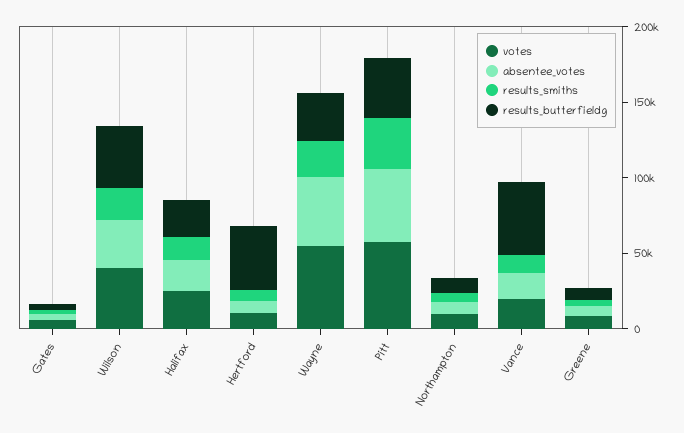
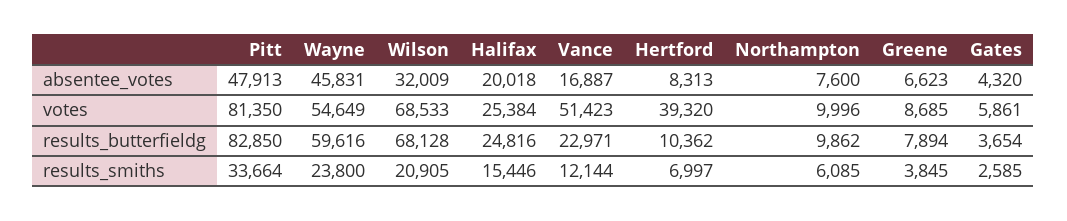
  {
    "votes": {
      "Gates": 5861,
-     "Wilson": 40000,
+     "Wilson": 68533,
      "Halifax": 25384,
-     "Hertford": 10000,
+     "Hertford": 39320,
      "Wayne": 54649,
-     "Pitt": 60000,
+     "Pitt": 81350,
      "Northampton": 9996,
-     "Vance": 20000,
+     "Vance": 51423,
      "Greene": 8685
    },
    "absentee_votes": {
      "Gates": 4320,
      "Wilson": 32009,
      "Halifax": 20018,
      "Hertford": 8313,
      "Wayne": 45831,
      "Pitt": 47913,
      "Northampton": 7600,
      "Vance": 16887,
      "Greene": 6623
    },
    "results_smiths": {
      "Gates": 2585,
      "Wilson": 20905,
      "Halifax": 15446,
      "Hertford": 6997,
      "Wayne": 23800,
      "Pitt": 33664,
      "Northampton": 6085,
      "Vance": 12144,
      "Greene": 3845
    },
    "results_butterfieldg": {
      "Gates": 3654,
-     "Wilson": 40000,
+     "Wilson": 68128,
      "Halifax": 24816,
-     "Hertford": 40000,
+     "Hertford": 10362,
-     "Wayne": 30000,
+     "Wayne": 59616,
-     "Pitt": 40000,
+     "Pitt": 82850,
      "Northampton": 9862,
-     "Vance": 50000,
+     "Vance": 22971,
      "Greene": 7894
    }
  }

